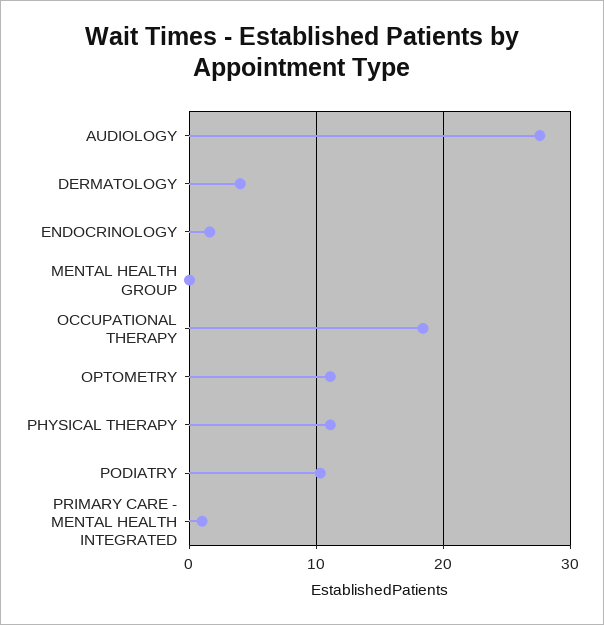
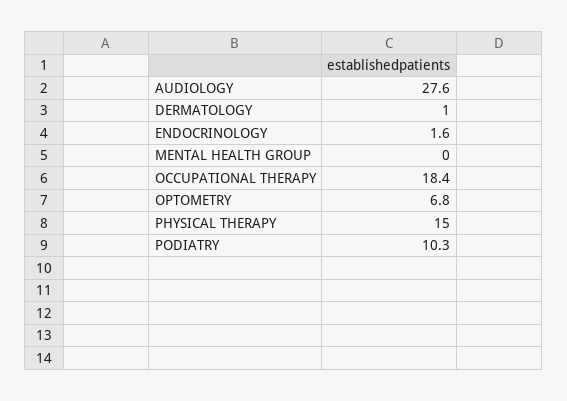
  {
    "AUDIOLOGY": 27.6,
-   "DERMATOLOGY": 4,
+   "DERMATOLOGY": 1,
    "ENDOCRINOLOGY": 1.6,
    "MENTAL HEALTH GROUP": 0,
    "OCCUPATIONAL THERAPY": 18.4,
-   "OPTOMETRY": 11,
+   "OPTOMETRY": 6.8,
-   "PHYSICAL THERAPY": 11,
+   "PHYSICAL THERAPY": 15,
-   "PODIATRY": 10.3,
+   "PODIATRY": 10.3
-   "PRIMARY CARE - MENTAL HEALTH INTEGRATED": 1
  }

